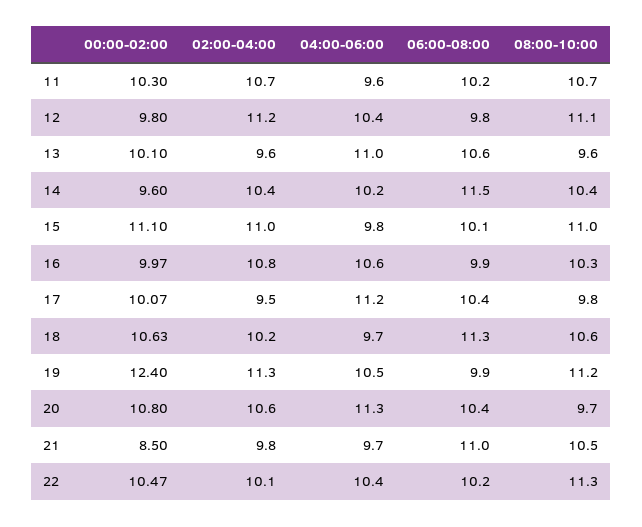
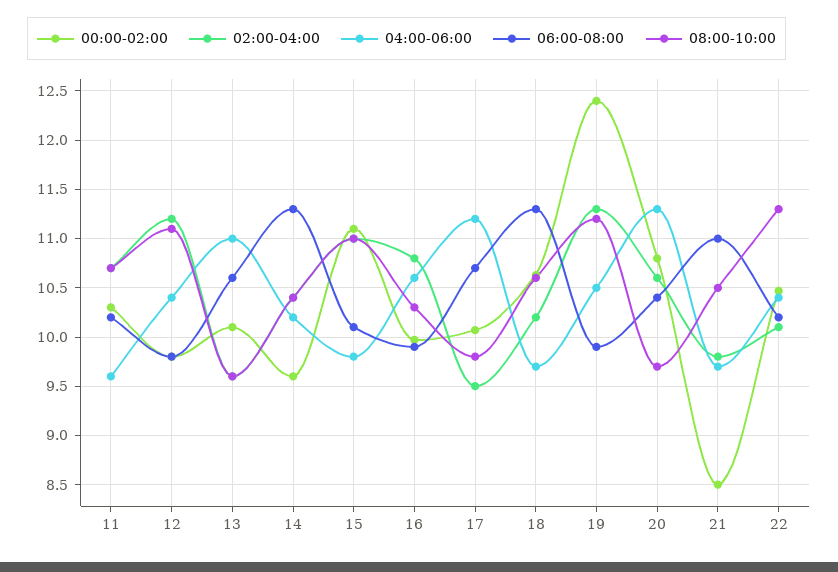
  {
    "00:00-02:00": {
      "11": 10.3,
      "12": 9.8,
      "13": 10.1,
      "14": 9.6,
      "15": 11.1,
      "16": 9.97,
      "17": 10.07,
      "18": 10.63,
      "19": 12.4,
      "20": 10.8,
      "21": 8.5,
      "22": 10.47
    },
    "02:00-04:00": {
      "11": 10.7,
      "12": 11.2,
      "13": 9.6,
      "14": 10.4,
      "15": 11,
      "16": 10.8,
      "17": 9.5,
      "18": 10.2,
      "19": 11.3,
      "20": 10.6,
      "21": 9.8,
      "22": 10.1
    },
    "04:00-06:00": {
      "11": 9.6,
      "12": 10.4,
      "13": 11,
      "14": 10.2,
      "15": 9.8,
      "16": 10.6,
      "17": 11.2,
      "18": 9.7,
      "19": 10.5,
      "20": 11.3,
      "21": 9.7,
      "22": 10.4
    },
    "06:00-08:00": {
      "11": 10.2,
      "12": 9.8,
      "13": 10.6,
-     "14": 11.5,
+     "14": 11.3,
      "15": 10.1,
      "16": 9.9,
-     "17": 10.4,
+     "17": 10.7,
      "18": 11.3,
      "19": 9.9,
      "20": 10.4,
      "21": 11,
      "22": 10.2
    },
    "08:00-10:00": {
      "11": 10.7,
      "12": 11.1,
      "13": 9.6,
      "14": 10.4,
      "15": 11,
      "16": 10.3,
      "17": 9.8,
      "18": 10.6,
      "19": 11.2,
      "20": 9.7,
      "21": 10.5,
      "22": 11.3
    }
  }

